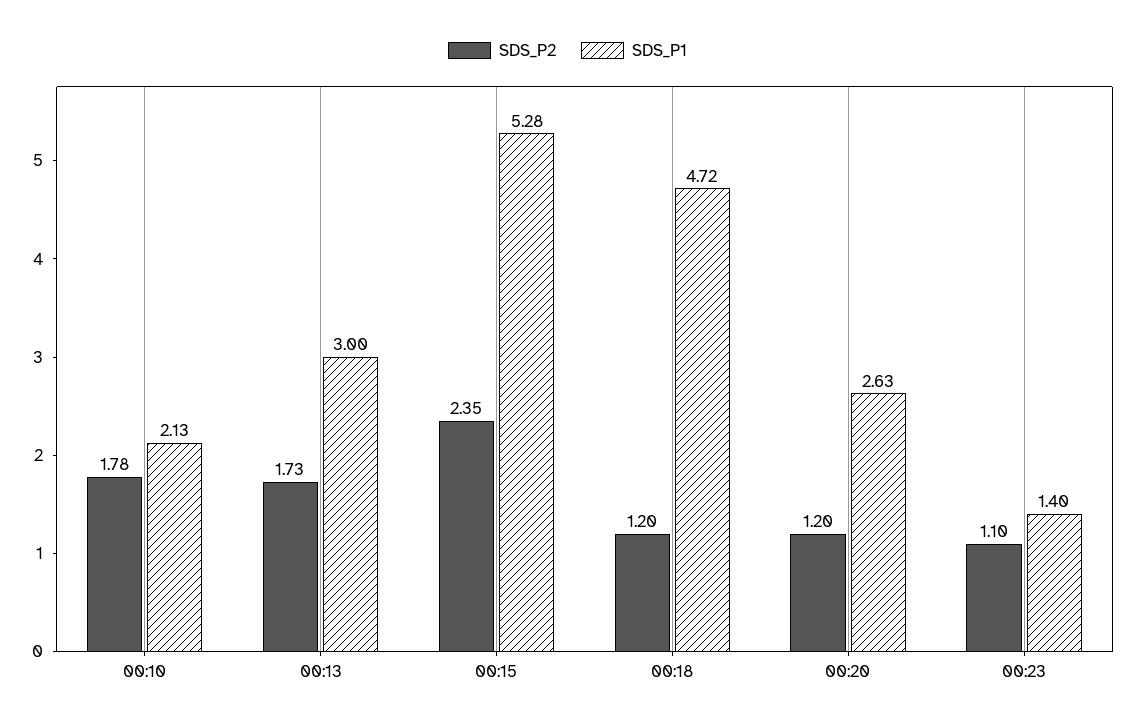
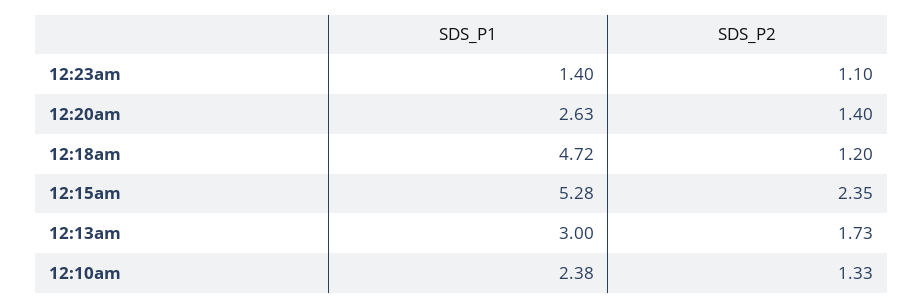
  {
    "SDS_P2": {
-     "00:10": 1.78,
+     "00:10": 1.33,
      "00:13": 1.73,
      "00:15": 2.35,
      "00:18": 1.2,
-     "00:20": 1.2,
+     "00:20": 1.4,
      "00:23": 1.1
    },
    "SDS_P1": {
-     "00:10": 2.13,
+     "00:10": 2.38,
      "00:13": 3,
      "00:15": 5.28,
      "00:18": 4.72,
      "00:20": 2.63,
      "00:23": 1.4
    }
  }

